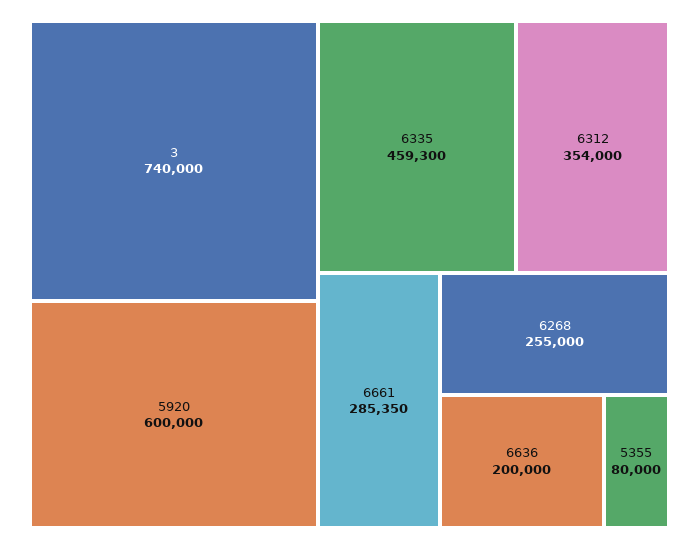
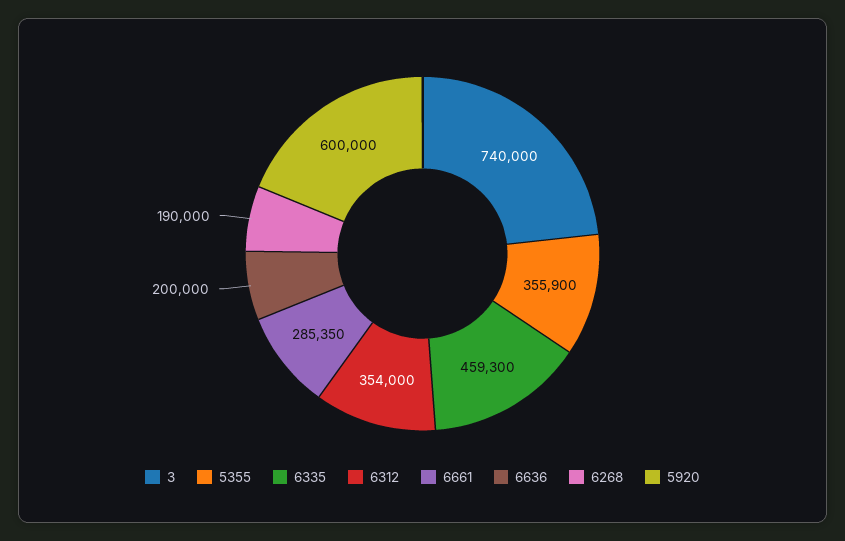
  {
    "3": 740000,
    "5920": 600000,
    "6335": 459300,
    "6312": 354000,
    "6661": 285350,
-   "6268": 255000,
+   "6268": 190000,
    "6636": 200000,
-   "5355": 80000
+   "5355": 355900
  }

